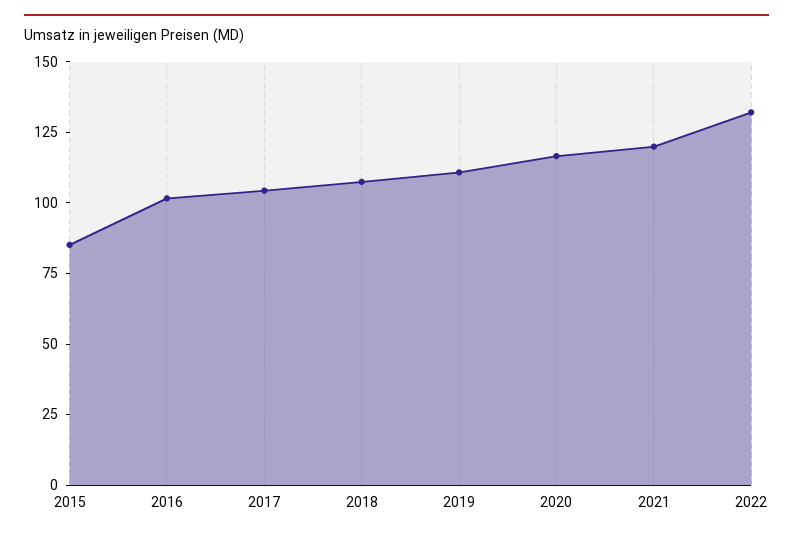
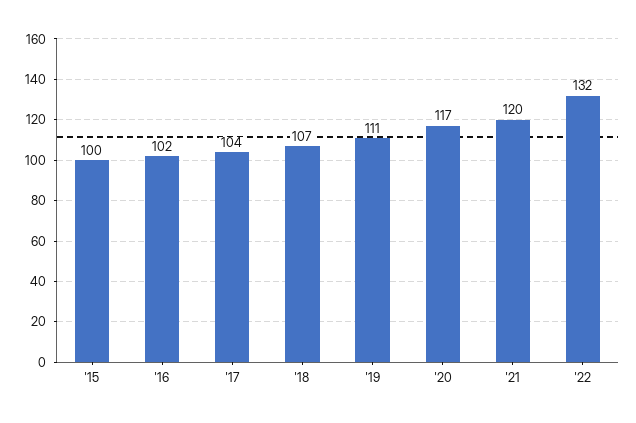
  {
-   "2015": 85,
+   "2015": 100,
    "2016": 102,
    "2017": 104,
    "2018": 107,
    "2019": 111,
    "2020": 117,
    "2021": 120,
    "2022": 132
  }

